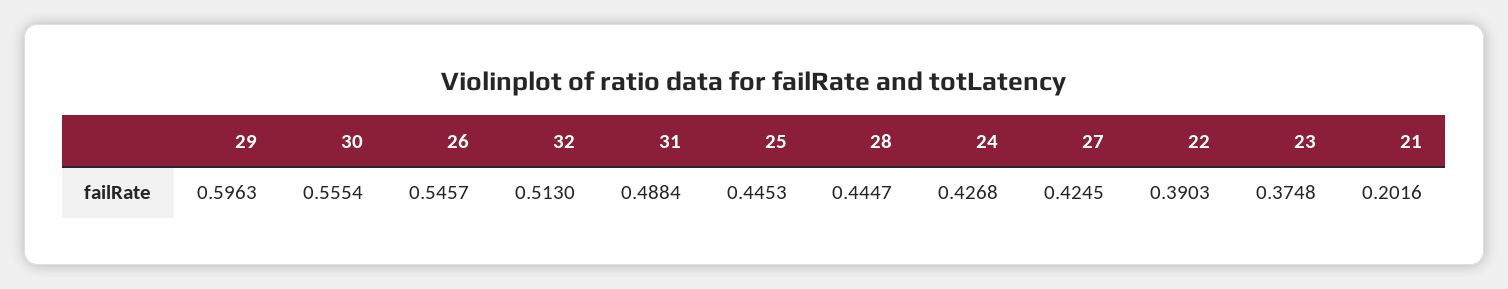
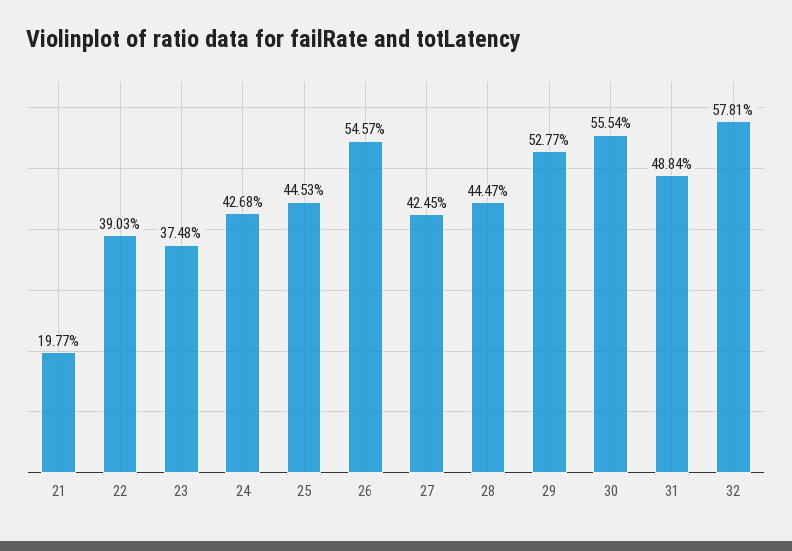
  {
-   "29": 0.5963,
+   "29": 0.5277,
    "30": 0.5554,
    "26": 0.5457,
-   "32": 0.513,
+   "32": 0.5781,
    "31": 0.4884,
    "25": 0.4453,
    "28": 0.4447,
    "24": 0.4268,
    "27": 0.4245,
    "22": 0.3903,
    "23": 0.3748,
-   "21": 0.2016
+   "21": 0.1977
  }

